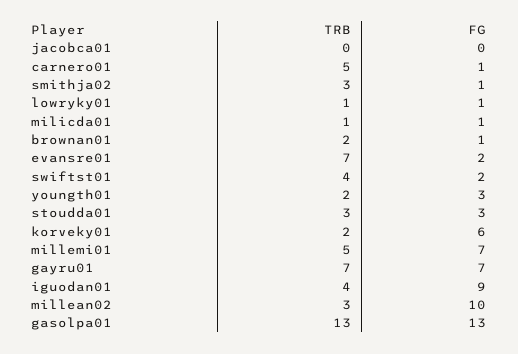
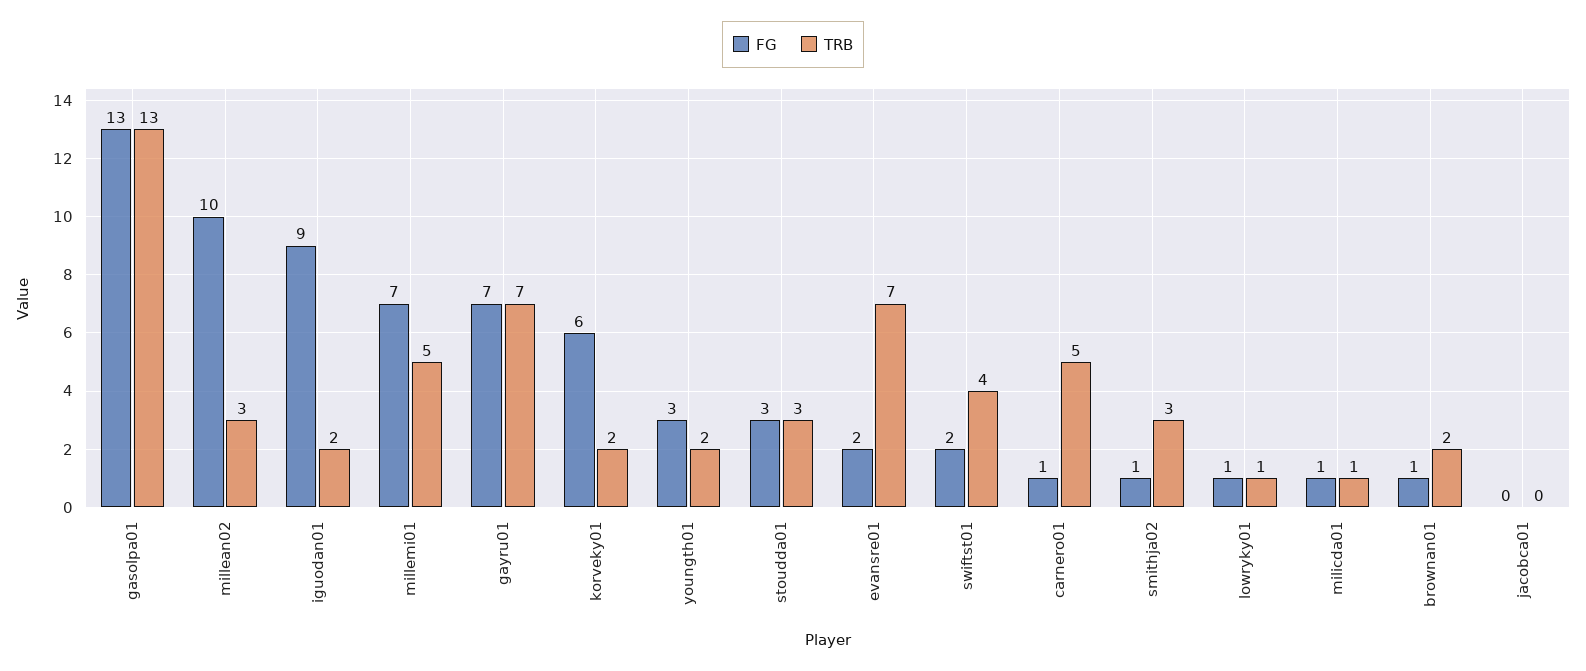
  {
    "TRB": {
      "jacobca01": 0,
      "carnero01": 5,
      "smithja02": 3,
      "lowryky01": 1,
      "milicda01": 1,
      "brownan01": 2,
      "evansre01": 7,
      "swiftst01": 4,
      "youngth01": 2,
      "stoudda01": 3,
      "korveky01": 2,
      "millemi01": 5,
      "gayru01": 7,
-     "iguodan01": 4,
+     "iguodan01": 2,
      "millean02": 3,
      "gasolpa01": 13
    },
    "FG": {
      "jacobca01": 0,
      "carnero01": 1,
      "smithja02": 1,
      "lowryky01": 1,
      "milicda01": 1,
      "brownan01": 1,
      "evansre01": 2,
      "swiftst01": 2,
      "youngth01": 3,
      "stoudda01": 3,
      "korveky01": 6,
      "millemi01": 7,
      "gayru01": 7,
      "iguodan01": 9,
      "millean02": 10,
      "gasolpa01": 13
    }
  }

